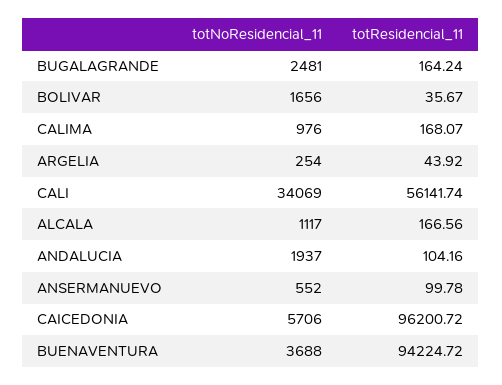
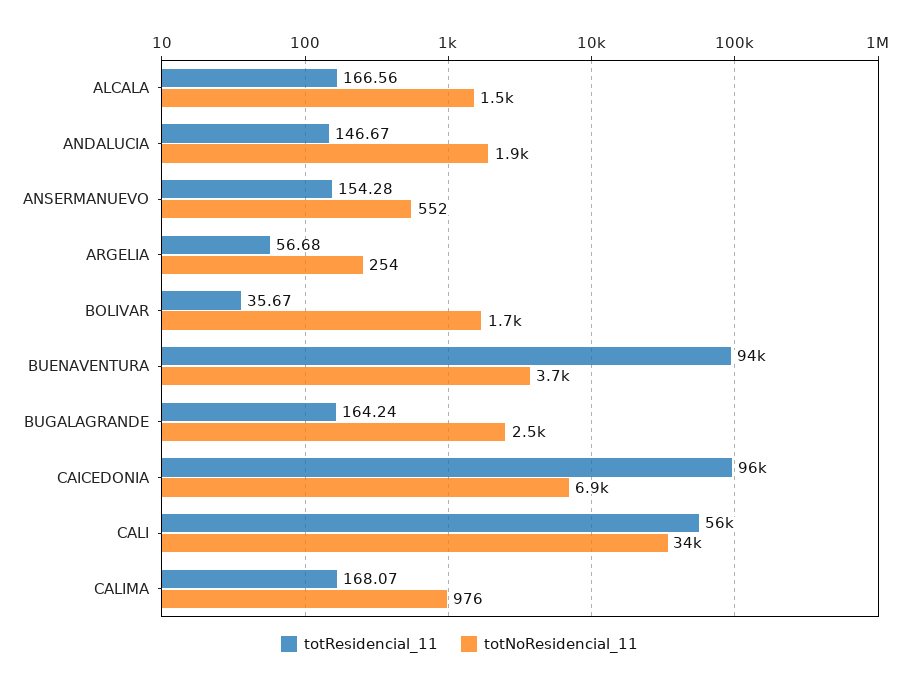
  {
    "totNoResidencial_11": {
      "BUGALAGRANDE": 2481,
      "BOLIVAR": 1656,
      "CALIMA": 976,
      "ARGELIA": 254,
      "CALI": 34069,
-     "ALCALA": 1117,
+     "ALCALA": 1500,
      "ANDALUCIA": 1937,
      "ANSERMANUEVO": 552,
-     "CAICEDONIA": 5706,
+     "CAICEDONIA": 6900,
      "BUENAVENTURA": 3688
    },
    "totResidencial_11": {
      "BUGALAGRANDE": 164.24,
      "BOLIVAR": 35.67,
      "CALIMA": 168.07,
-     "ARGELIA": 43.92,
+     "ARGELIA": 56.68,
      "CALI": 56141.74,
      "ALCALA": 166.56,
-     "ANDALUCIA": 104.16,
+     "ANDALUCIA": 146.67,
-     "ANSERMANUEVO": 99.78,
+     "ANSERMANUEVO": 154.28,
      "CAICEDONIA": 96200.72,
      "BUENAVENTURA": 94224.72
    }
  }

